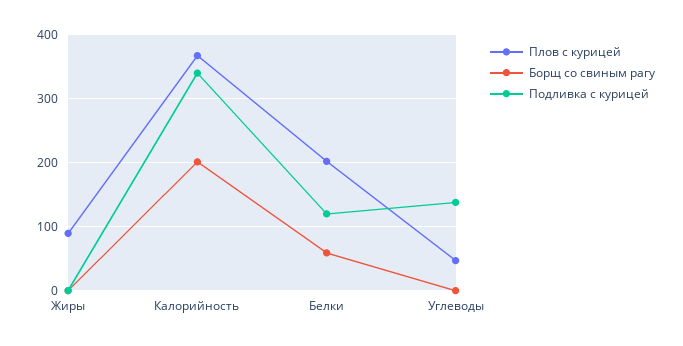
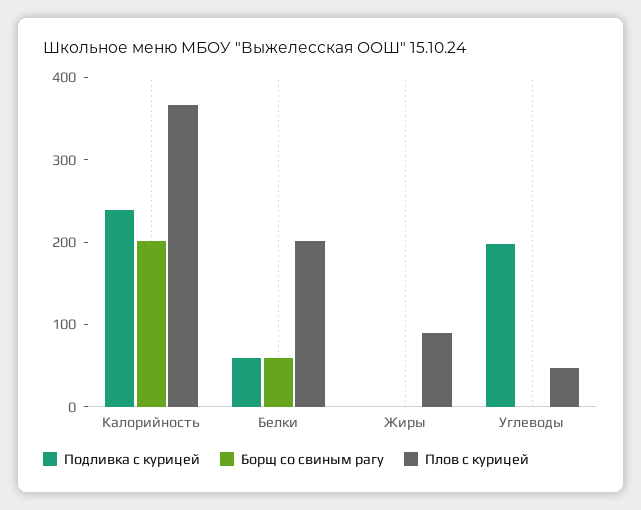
  {
    "Плов с курицей": {
      "Жиры": 90,
      "Калорийность": 370,
      "Белки": 200,
      "Углеводы": 50
    },
    "Борщ со свиным рагу": {
      "Жиры": 0,
      "Калорийность": 200,
      "Белки": 60,
      "Углеводы": 0
    },
    "Подливка с курицей": {
      "Жиры": 0,
-     "Калорийность": 340,
+     "Калорийность": 240,
-     "Белки": 120,
+     "Белки": 60,
-     "Углеводы": 140
+     "Углеводы": 200
    }
  }

